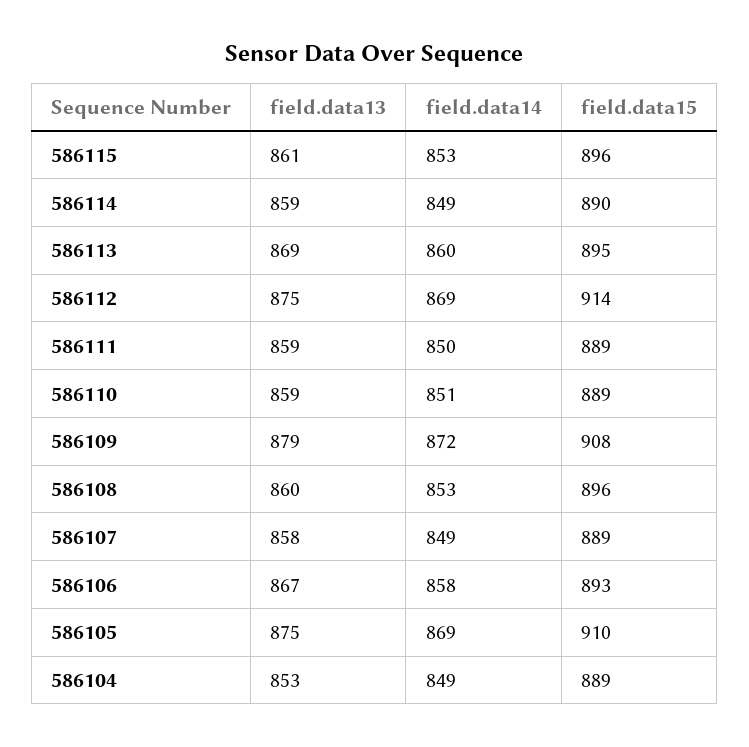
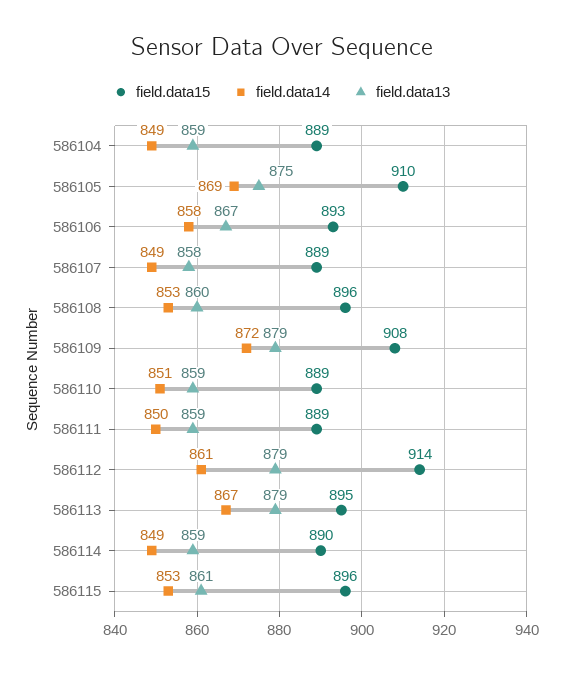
  {
    "field.data13": {
      "586115": 861,
      "586114": 859,
-     "586113": 869,
+     "586113": 879,
-     "586112": 875,
+     "586112": 879,
      "586111": 859,
      "586110": 859,
      "586109": 879,
      "586108": 860,
      "586107": 858,
      "586106": 867,
      "586105": 875,
-     "586104": 853
+     "586104": 859
    },
    "field.data14": {
      "586115": 853,
      "586114": 849,
-     "586113": 860,
+     "586113": 867,
-     "586112": 869,
+     "586112": 861,
      "586111": 850,
      "586110": 851,
      "586109": 872,
      "586108": 853,
      "586107": 849,
      "586106": 858,
      "586105": 869,
      "586104": 849
    },
    "field.data15": {
      "586115": 896,
      "586114": 890,
      "586113": 895,
      "586112": 914,
      "586111": 889,
      "586110": 889,
      "586109": 908,
      "586108": 896,
      "586107": 889,
      "586106": 893,
      "586105": 910,
      "586104": 889
    }
  }

